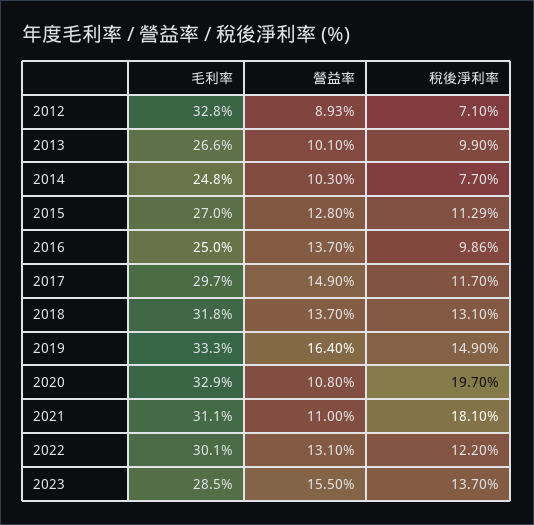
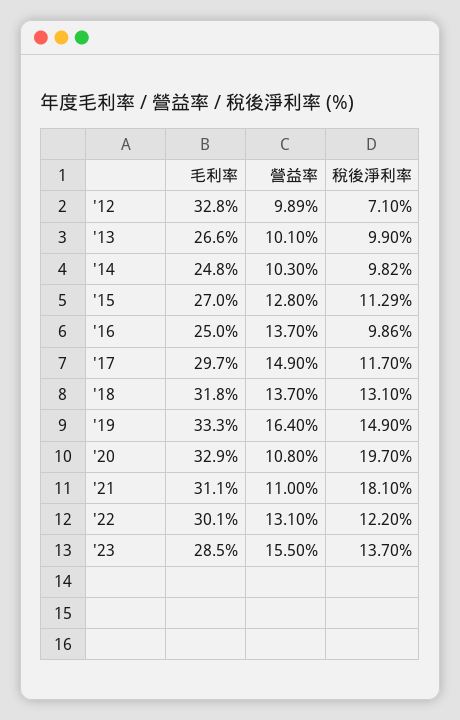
  {
    "毛利率": {
      "2012": 32.8,
      "2013": 26.6,
      "2014": 24.8,
      "2015": 27,
      "2016": 25,
      "2017": 29.7,
      "2018": 31.8,
      "2019": 33.3,
      "2020": 32.9,
      "2021": 31.1,
      "2022": 30.1,
      "2023": 28.5
    },
    "營益率": {
-     "2012": 8.93,
+     "2012": 9.89,
      "2013": 10.1,
      "2014": 10.3,
      "2015": 12.8,
      "2016": 13.7,
      "2017": 14.9,
      "2018": 13.7,
      "2019": 16.4,
      "2020": 10.8,
      "2021": 11,
      "2022": 13.1,
      "2023": 15.5
    },
    "稅後淨利率": {
      "2012": 7.1,
      "2013": 9.9,
-     "2014": 7.7,
+     "2014": 9.82,
      "2015": 11.29,
      "2016": 9.86,
      "2017": 11.7,
      "2018": 13.1,
      "2019": 14.9,
      "2020": 19.7,
      "2021": 18.1,
      "2022": 12.2,
      "2023": 13.7
    }
  }

